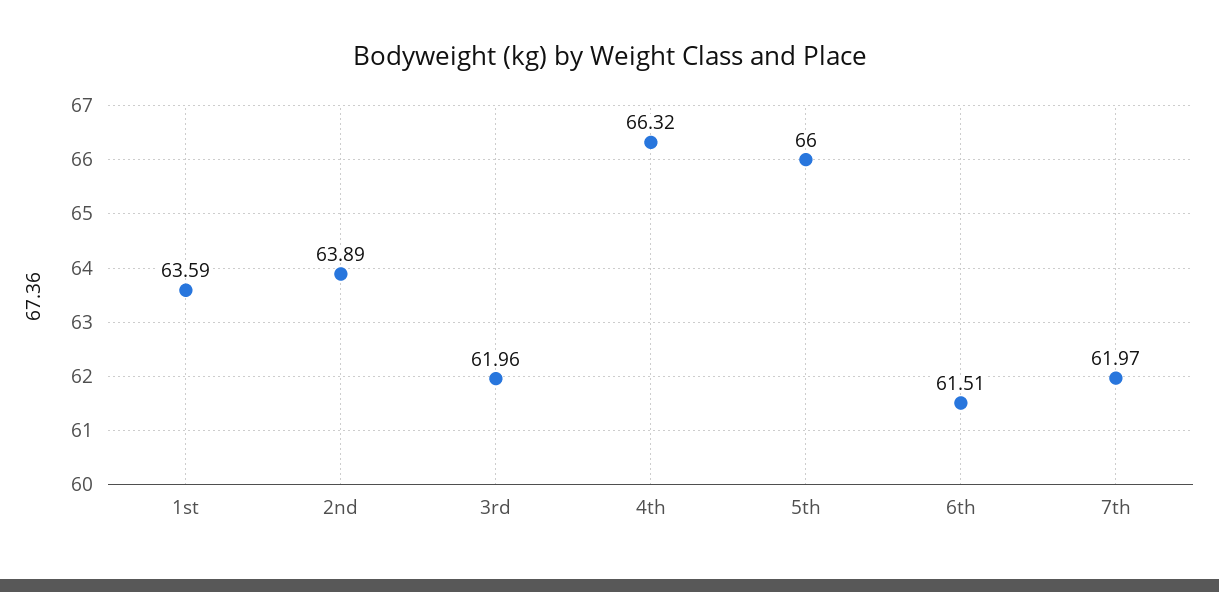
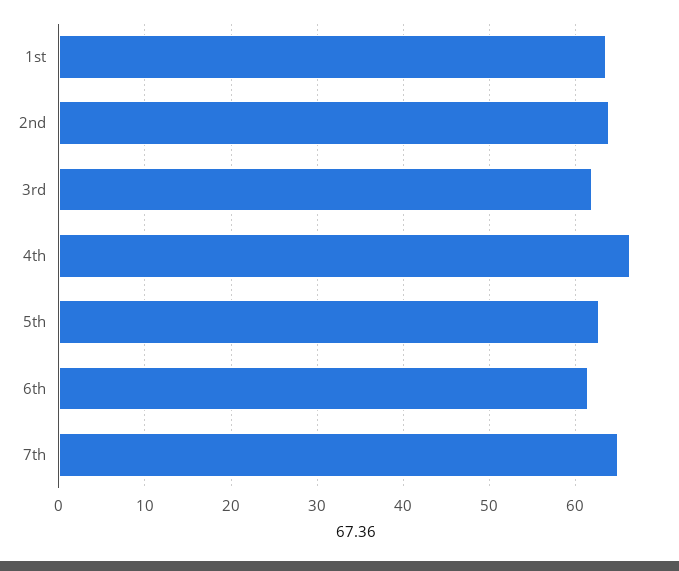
  {
    "1st": 63.59,
    "2nd": 63.89,
    "3rd": 61.96,
    "4th": 66.32,
-   "5th": 66,
+   "5th": 63,
    "6th": 61.51,
-   "7th": 61.97
+   "7th": 65
  }

